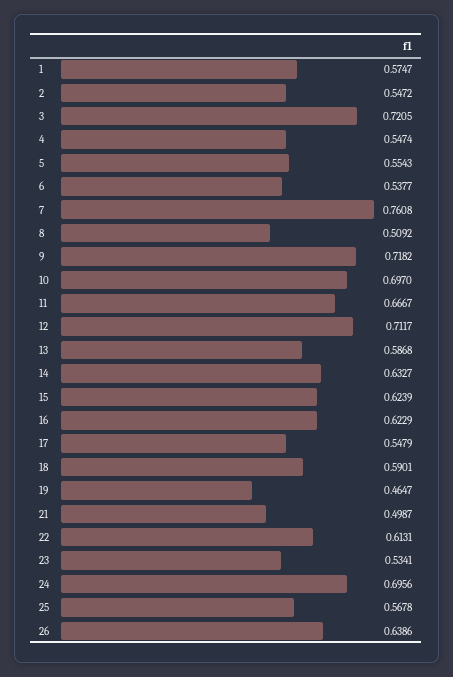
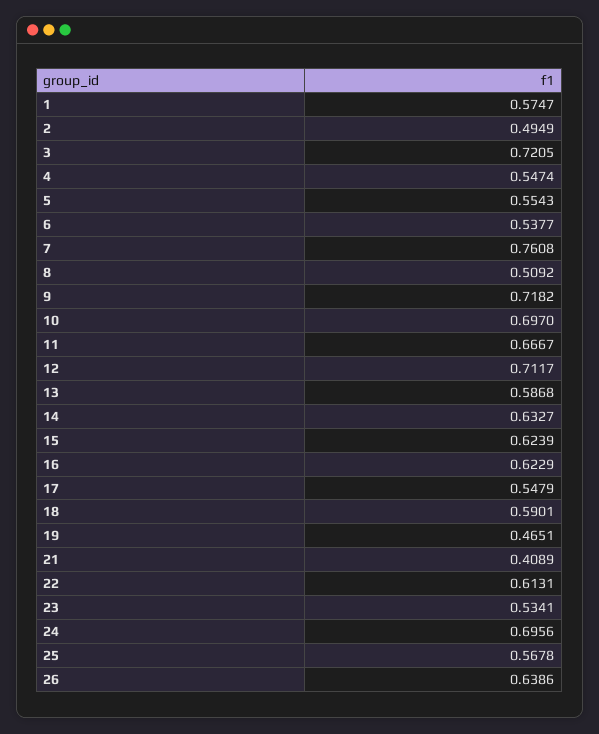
  {
    "1": 0.5747,
-   "2": 0.5472,
+   "2": 0.4949,
    "3": 0.7205,
    "4": 0.5474,
    "5": 0.5543,
    "6": 0.5377,
    "7": 0.7608,
    "8": 0.5092,
    "9": 0.7182,
    "10": 0.697,
    "11": 0.6667,
    "12": 0.7117,
    "13": 0.5868,
    "14": 0.6327,
    "15": 0.6239,
    "16": 0.6229,
    "17": 0.5479,
    "18": 0.5901,
-   "19": 0.4647,
+   "19": 0.4651,
-   "21": 0.4987,
+   "21": 0.4089,
    "22": 0.6131,
    "23": 0.5341,
    "24": 0.6956,
    "25": 0.5678,
    "26": 0.6386
  }

